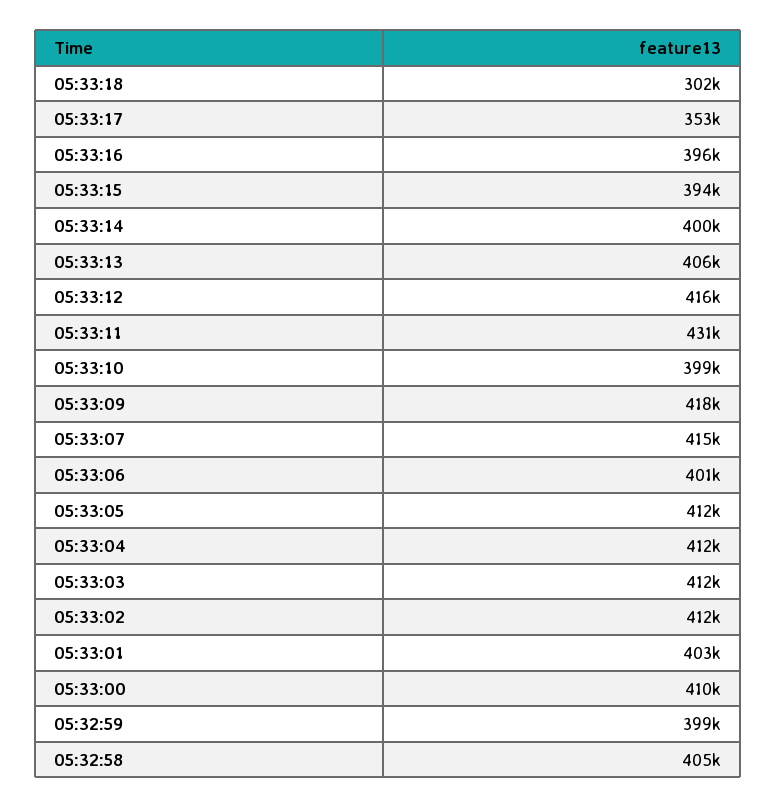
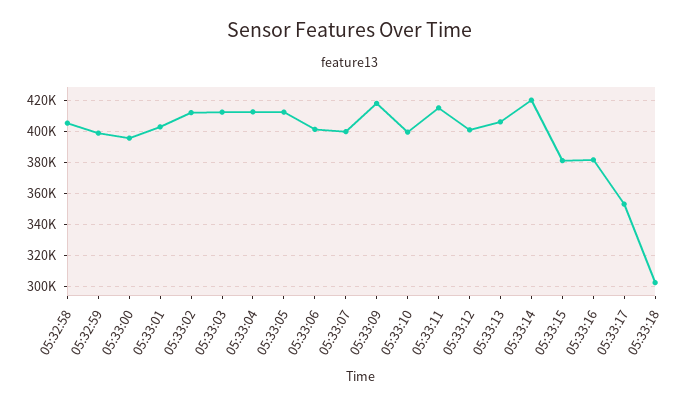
  {
    "05:33:18": 302000,
    "05:33:17": 353000,
-   "05:33:16": 396000,
+   "05:33:16": 380000,
-   "05:33:15": 394000,
+   "05:33:15": 380000,
-   "05:33:14": 400000,
+   "05:33:14": 420000,
    "05:33:13": 406000,
-   "05:33:12": 416000,
+   "05:33:12": 400000,
-   "05:33:11": 431000,
+   "05:33:11": 415000,
    "05:33:10": 399000,
    "05:33:09": 418000,
-   "05:33:07": 415000,
+   "05:33:07": 400000,
    "05:33:06": 401000,
    "05:33:05": 412000,
    "05:33:04": 412000,
    "05:33:03": 412000,
    "05:33:02": 412000,
    "05:33:01": 403000,
-   "05:33:00": 410000,
+   "05:33:00": 395000,
    "05:32:59": 399000,
    "05:32:58": 405000
  }

